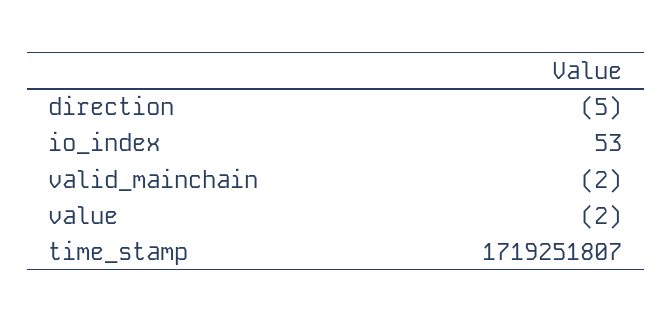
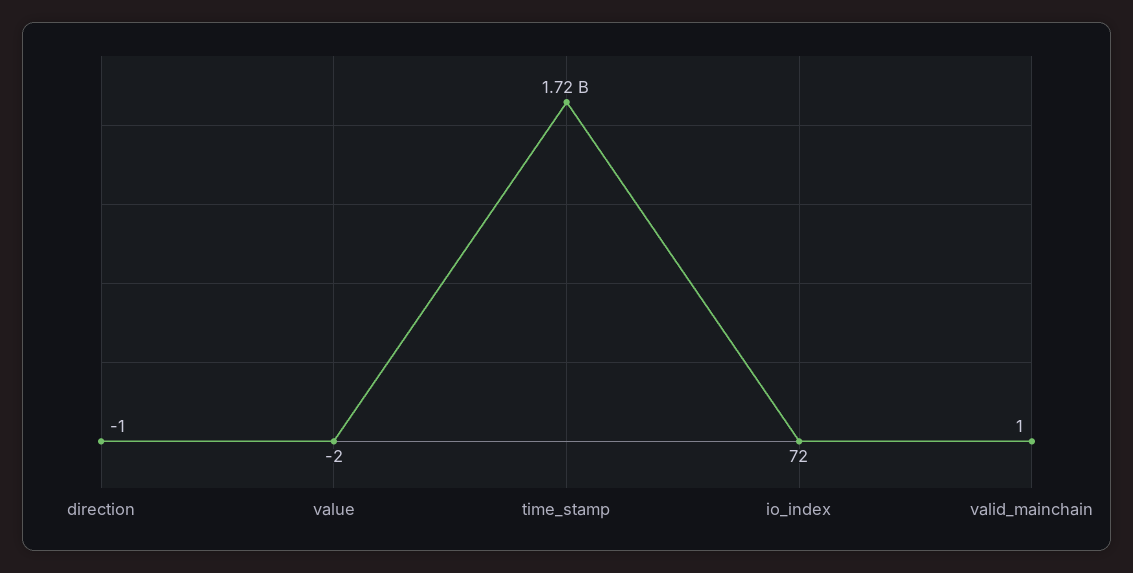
  {
-   "direction": -5,
+   "direction": -1,
-   "io_index": 53,
+   "io_index": 72,
-   "valid_mainchain": -2,
+   "valid_mainchain": 1,
    "value": -2,
    "time_stamp": 1719251807
  }

